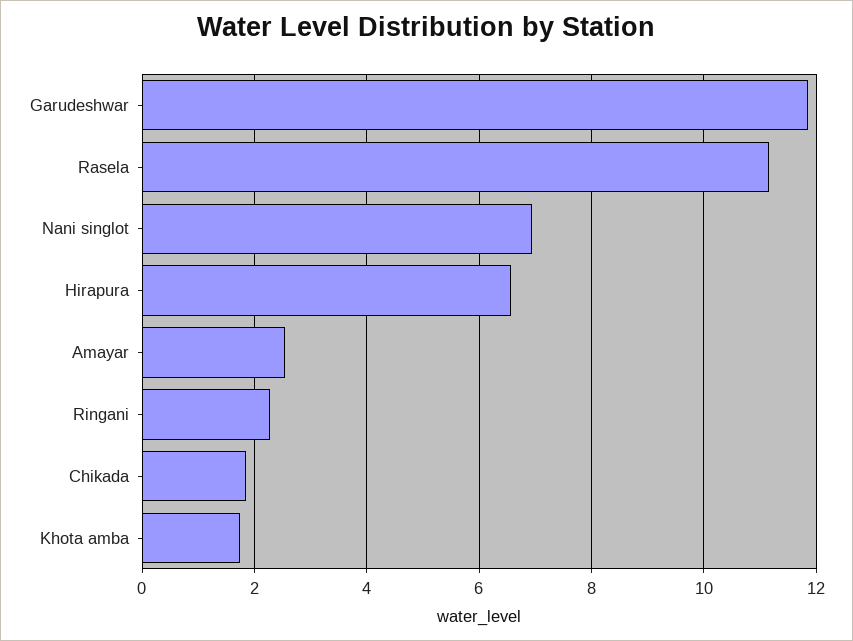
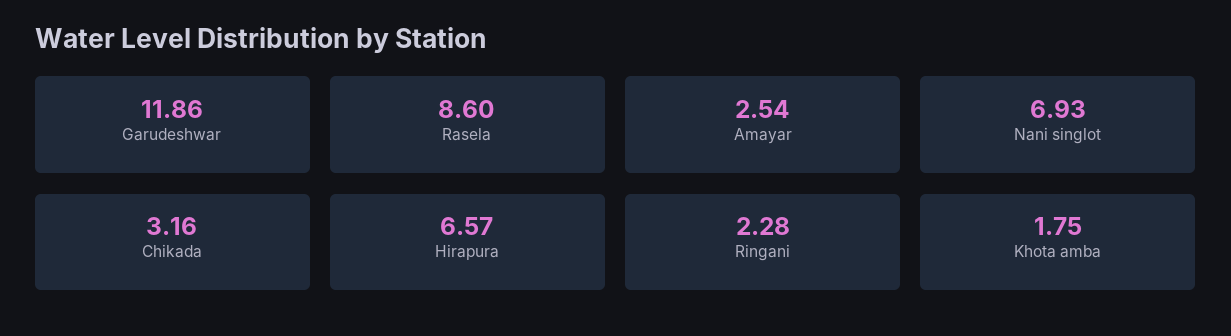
  {
    "Garudeshwar": 11.86,
-   "Rasela": 11.2,
+   "Rasela": 8.6,
    "Nani singlot": 6.93,
    "Hirapura": 6.57,
    "Amayar": 2.54,
    "Ringani": 2.28,
-   "Chikada": 1.8,
+   "Chikada": 3.16,
    "Khota amba": 1.75
  }

